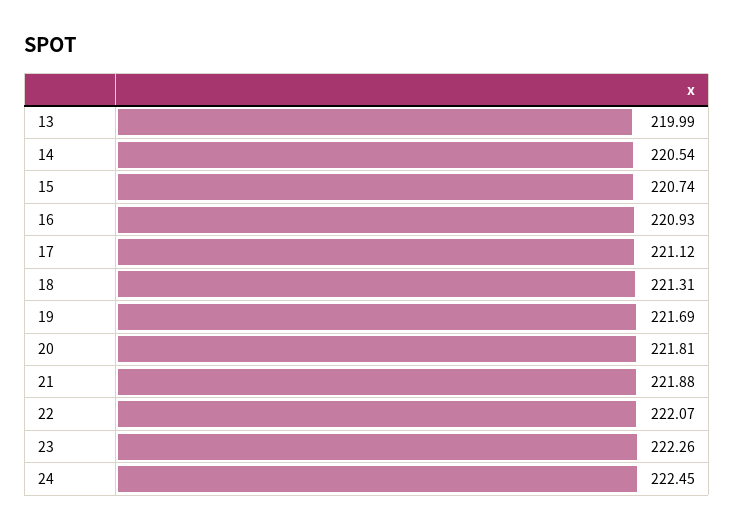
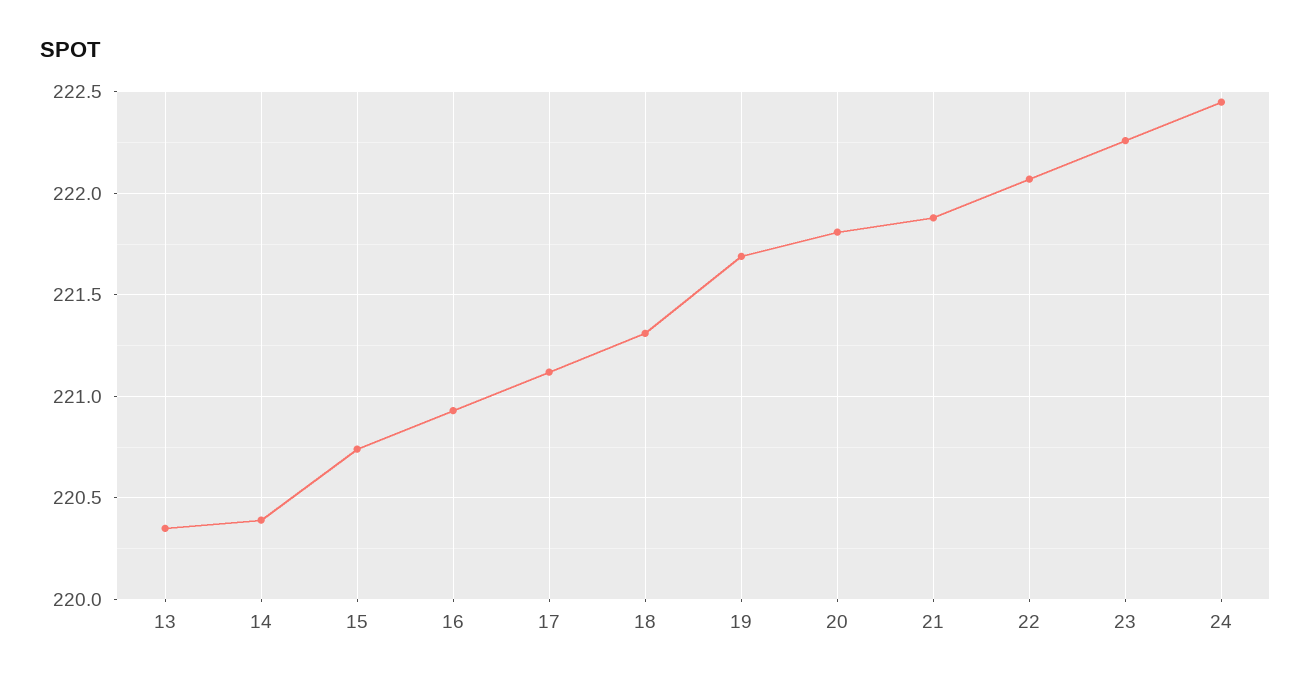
  {
-   "13": 219.99,
+   "13": 220.35,
-   "14": 220.54,
+   "14": 220.4,
    "15": 220.74,
    "16": 220.93,
    "17": 221.12,
    "18": 221.31,
    "19": 221.69,
    "20": 221.81,
    "21": 221.88,
    "22": 222.07,
    "23": 222.26,
    "24": 222.45
  }

